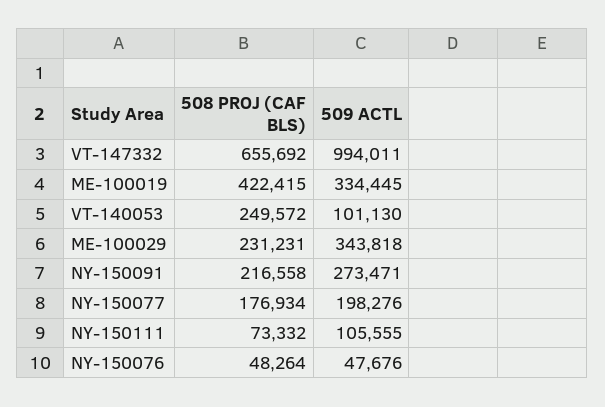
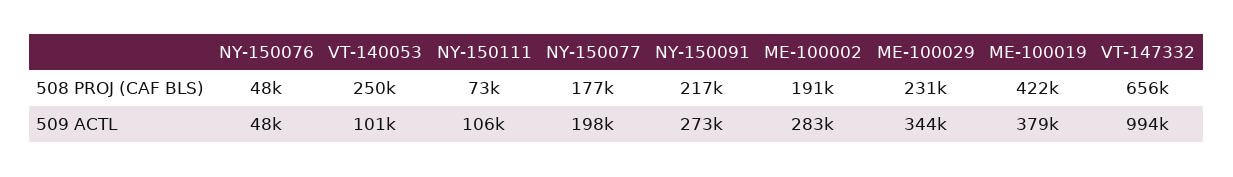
  {
    "508 PROJ (CAF BLS)": {
      "VT-147332": 655692,
      "ME-100019": 422415,
      "VT-140053": 249572,
      "ME-100029": 231231,
      "NY-150091": 216558,
      "NY-150077": 176934,
      "NY-150111": 73332,
-     "NY-150076": 48264
+     "NY-150076": 48264,
+     "ME-100002": 191000
    },
    "509 ACTL": {
      "VT-147332": 994011,
-     "ME-100019": 334445,
+     "ME-100019": 379000,
      "VT-140053": 101130,
      "ME-100029": 343818,
      "NY-150091": 273471,
      "NY-150077": 198276,
      "NY-150111": 105555,
-     "NY-150076": 47676
+     "NY-150076": 47676,
+     "ME-100002": 283000
    }
  }

